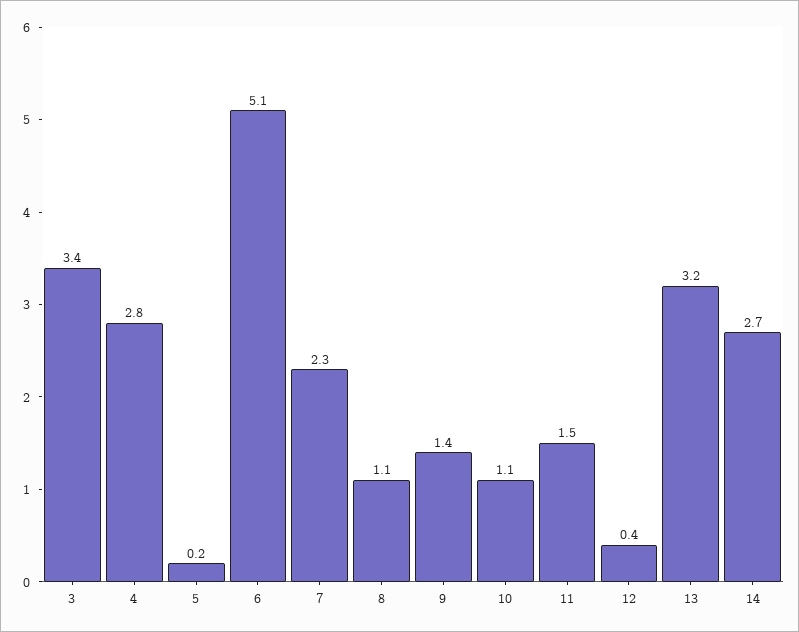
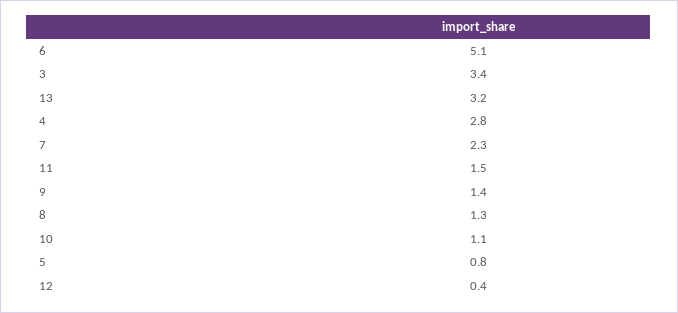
  {
    "3": 3.4,
    "4": 2.8,
-   "5": 0.2,
+   "5": 0.8,
    "6": 5.1,
    "7": 2.3,
-   "8": 1.1,
+   "8": 1.3,
    "9": 1.4,
    "10": 1.1,
    "11": 1.5,
    "12": 0.4,
-   "13": 3.2,
+   "13": 3.2
-   "14": 2.7
  }

